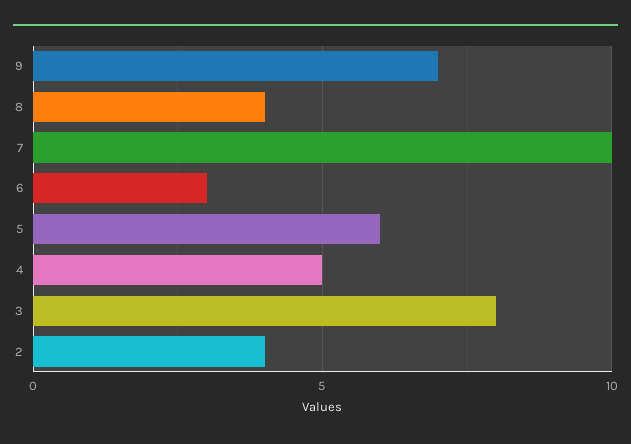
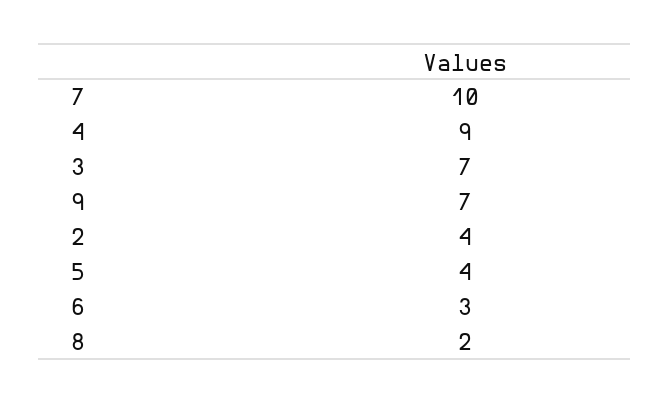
  {
    "9": 7,
-   "8": 4,
+   "8": 2,
    "7": 10,
    "6": 3,
-   "5": 6,
+   "5": 4,
-   "4": 5,
+   "4": 9,
-   "3": 8,
+   "3": 7,
    "2": 4
  }

